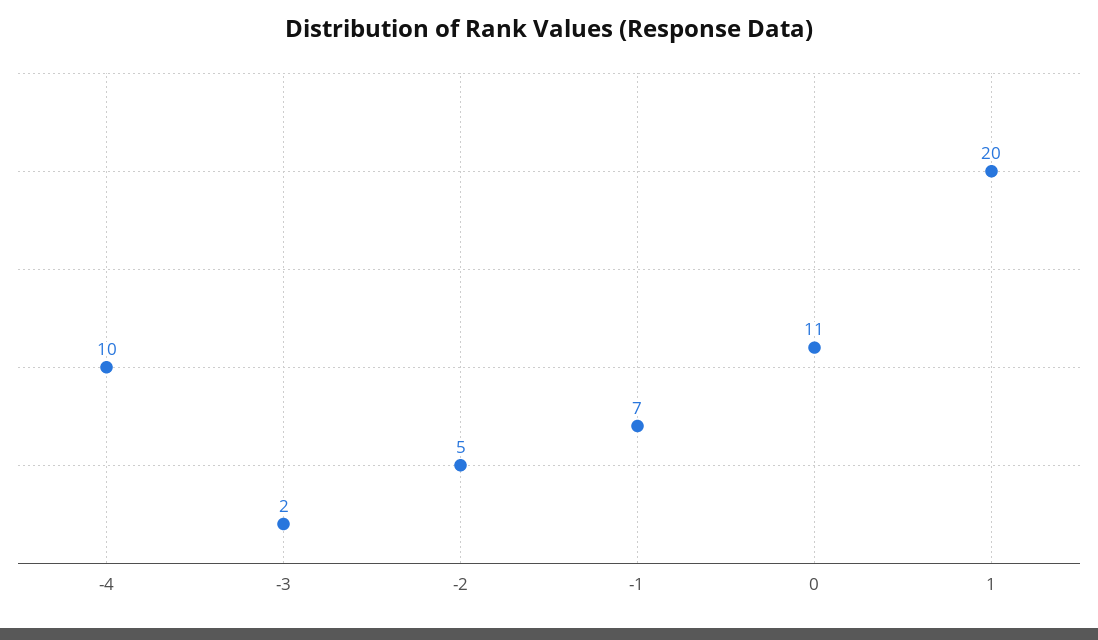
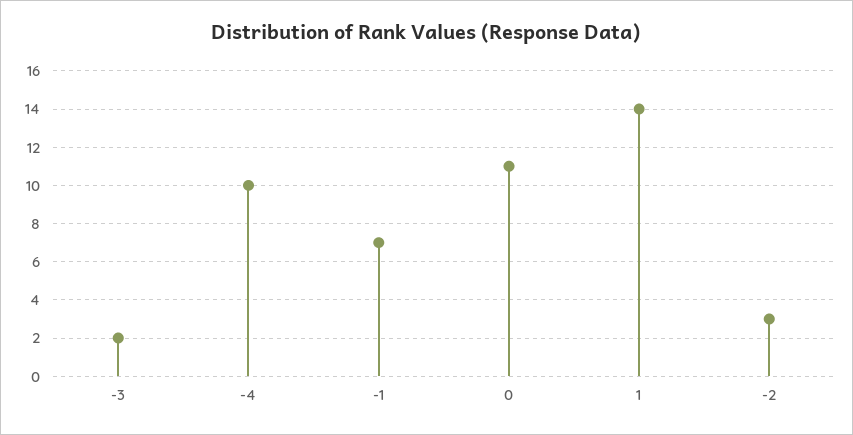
  {
    "-4": 10,
    "-3": 2,
-   "-2": 5,
+   "-2": 3,
    "-1": 7,
    "0": 11,
-   "1": 20
+   "1": 14
  }

